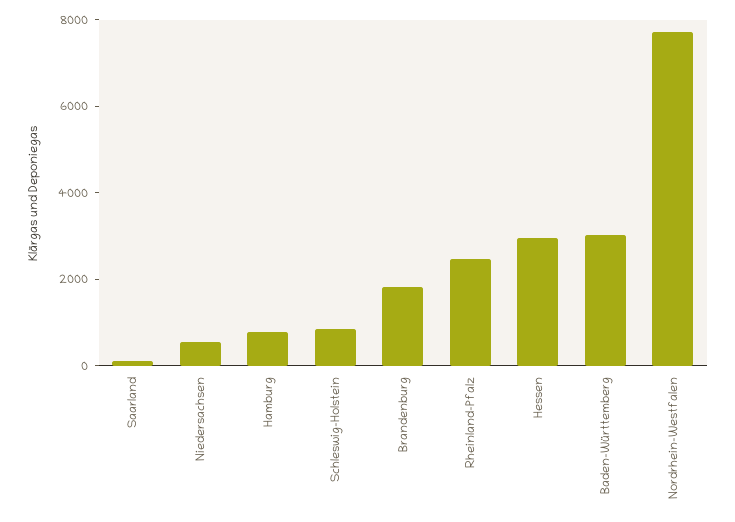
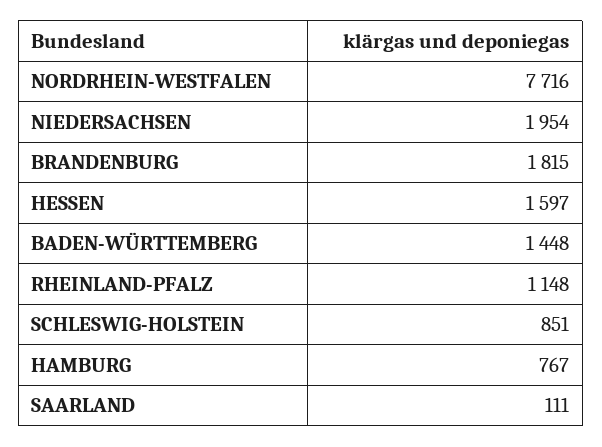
  {
    "Saarland": 111,
-   "Niedersachsen": 500,
+   "Niedersachsen": 1954,
    "Hamburg": 767,
    "Schleswig-Holstein": 851,
    "Brandenburg": 1815,
-   "Rheinland-Pfalz": 2500,
+   "Rheinland-Pfalz": 1148,
-   "Hessen": 3000,
+   "Hessen": 1597,
-   "Baden-Württemberg": 3000,
+   "Baden-Württemberg": 1448,
    "Nordrhein-Westfalen": 7716
  }

